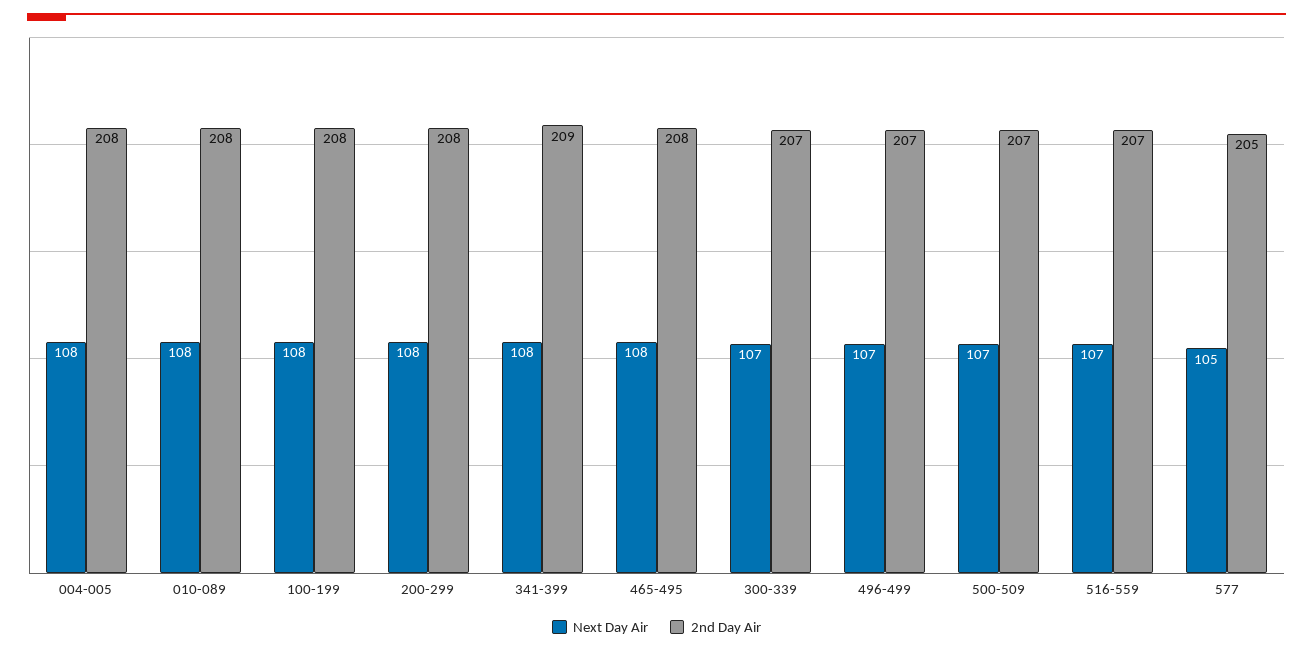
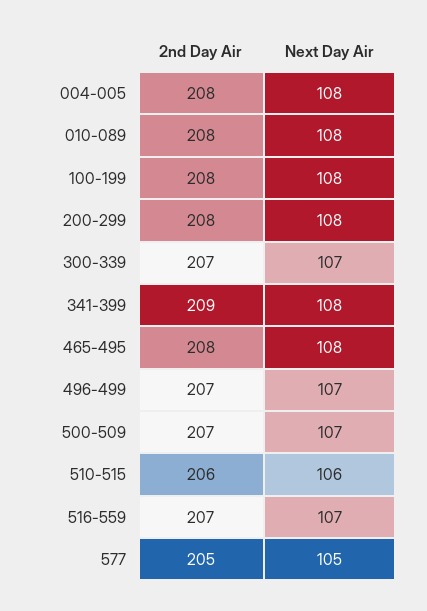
  {
    "Next Day Air": {
      "004-005": 108,
      "010-089": 108,
      "100-199": 108,
      "200-299": 108,
      "341-399": 108,
      "465-495": 108,
      "300-339": 107,
      "496-499": 107,
      "500-509": 107,
      "516-559": 107,
-     "577": 105
+     "577": 105,
+     "510-515": 106
    },
    "2nd Day Air": {
      "004-005": 208,
      "010-089": 208,
      "100-199": 208,
      "200-299": 208,
      "341-399": 209,
      "465-495": 208,
      "300-339": 207,
      "496-499": 207,
      "500-509": 207,
      "516-559": 207,
-     "577": 205
+     "577": 205,
+     "510-515": 206
    }
  }

